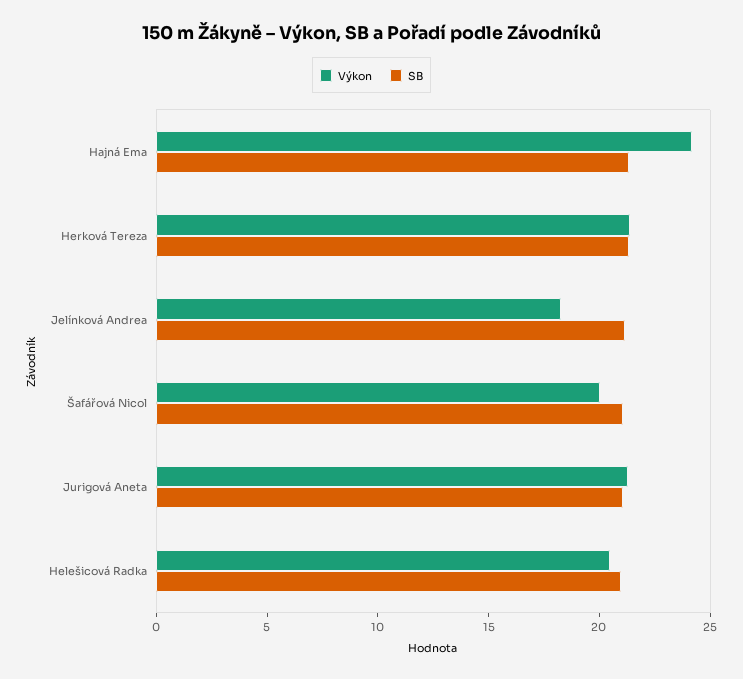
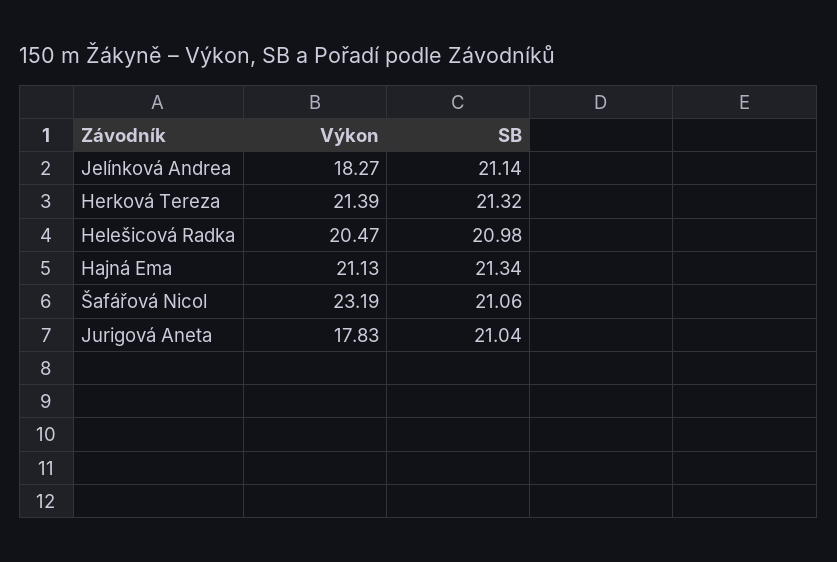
  {
    "Výkon": {
-     "Hajná Ema": 24,
+     "Hajná Ema": 21.13,
      "Herková Tereza": 21.39,
      "Jelínková Andrea": 18.27,
-     "Šafářová Nicol": 20,
+     "Šafářová Nicol": 23.19,
-     "Jurigová Aneta": 21,
+     "Jurigová Aneta": 17.83,
      "Helešicová Radka": 20.47
    },
    "SB": {
      "Hajná Ema": 21.34,
      "Herková Tereza": 21.32,
      "Jelínková Andrea": 21.14,
      "Šafářová Nicol": 21.06,
      "Jurigová Aneta": 21.04,
      "Helešicová Radka": 20.98
    }
  }

